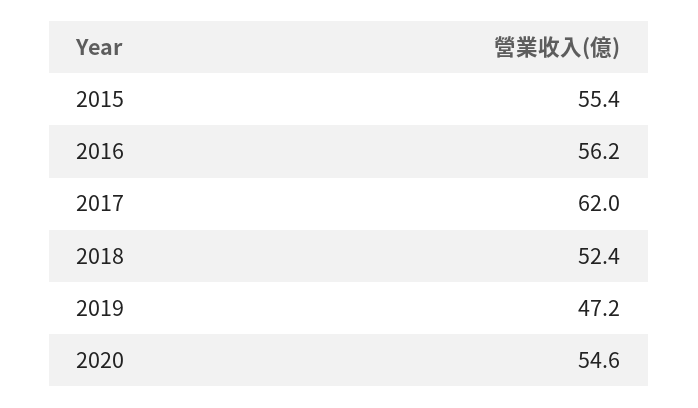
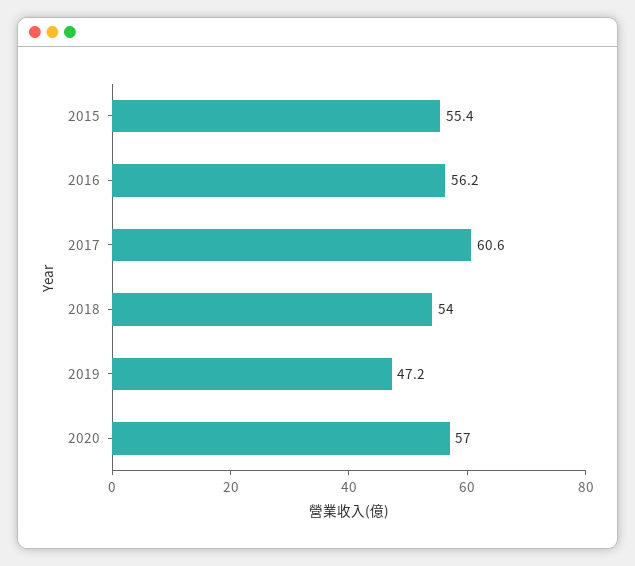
  {
    "2015": 55.4,
    "2016": 56.2,
-   "2017": 62,
+   "2017": 60.6,
-   "2018": 52.4,
+   "2018": 54,
    "2019": 47.2,
-   "2020": 54.6
+   "2020": 57
  }

